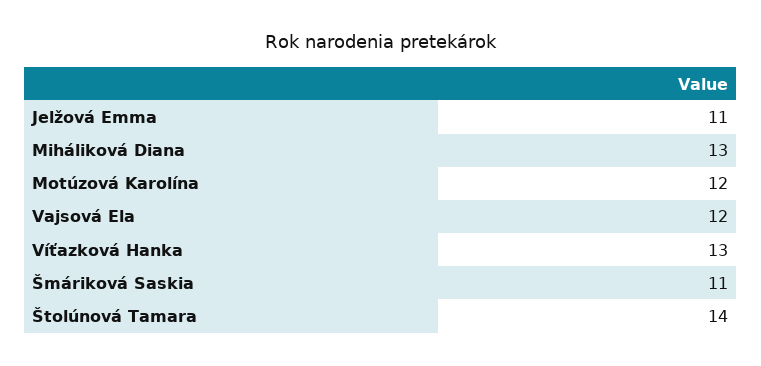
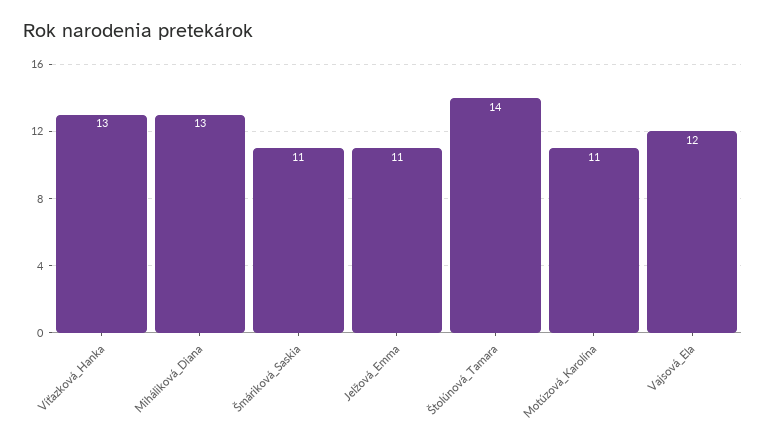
  {
    "Jelžová Emma": 11,
    "Miháliková Diana": 13,
-   "Motúzová Karolína": 12,
+   "Motúzová Karolína": 11,
    "Vajsová Ela": 12,
    "Víťazková Hanka": 13,
    "Šmáriková Saskia": 11,
    "Štolúnová Tamara": 14
  }

